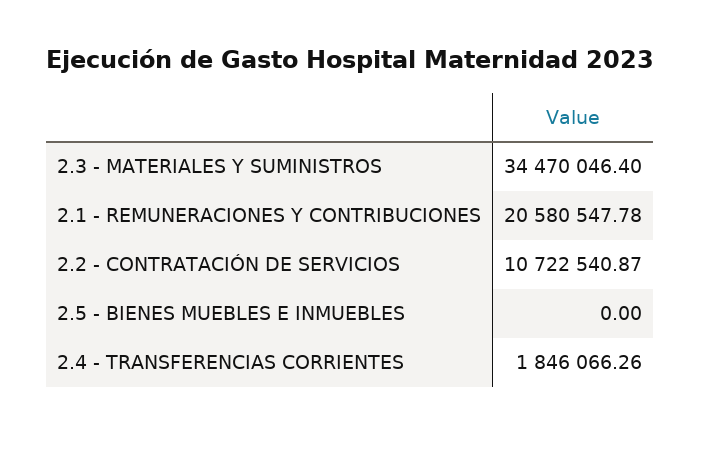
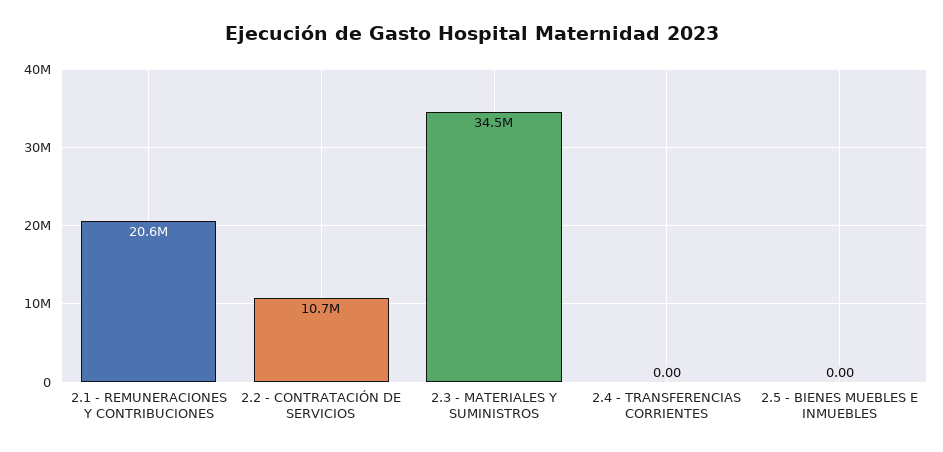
  {
    "2.3 - MATERIALES Y SUMINISTROS": 34470046.4,
    "2.1 - REMUNERACIONES Y CONTRIBUCIONES": 20580547.78,
    "2.2 - CONTRATACIÓN DE SERVICIOS": 10722540.87,
    "2.5 - BIENES MUEBLES E INMUEBLES": 0,
-   "2.4 - TRANSFERENCIAS CORRIENTES": 1846066.26
+   "2.4 - TRANSFERENCIAS CORRIENTES": 0
  }

